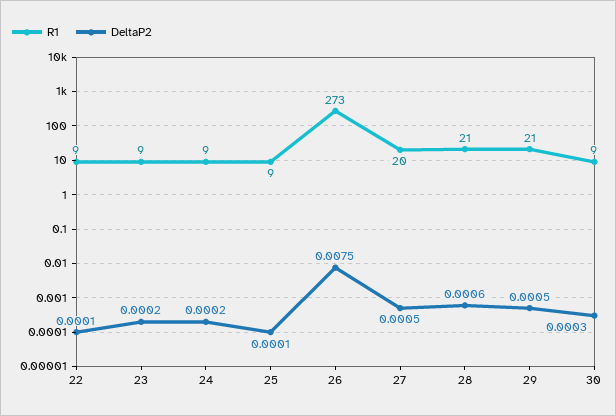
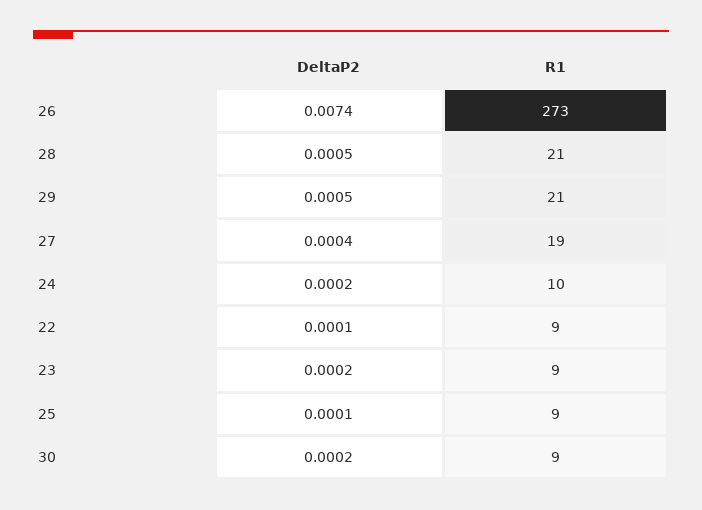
  {
    "R1": {
      "22": 9,
      "23": 9,
-     "24": 9,
+     "24": 10,
      "25": 9,
      "26": 273,
-     "27": 20,
+     "27": 19,
      "28": 21,
      "29": 21,
      "30": 9
    },
    "DeltaP2": {
      "22": 0.0001,
      "23": 0.0002,
      "24": 0.0002,
      "25": 0.0001,
-     "26": 0.0075,
+     "26": 0.0074,
-     "27": 0.0005,
+     "27": 0.0004,
-     "28": 0.0006,
+     "28": 0.0005,
      "29": 0.0005,
-     "30": 0.0003
+     "30": 0.0002
    }
  }

